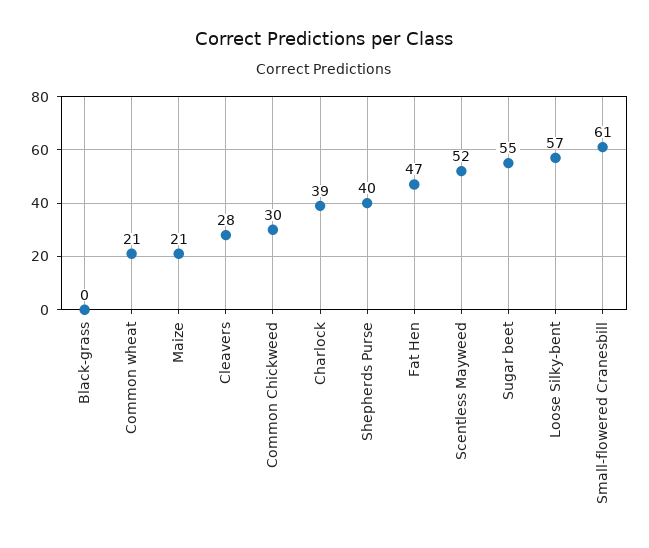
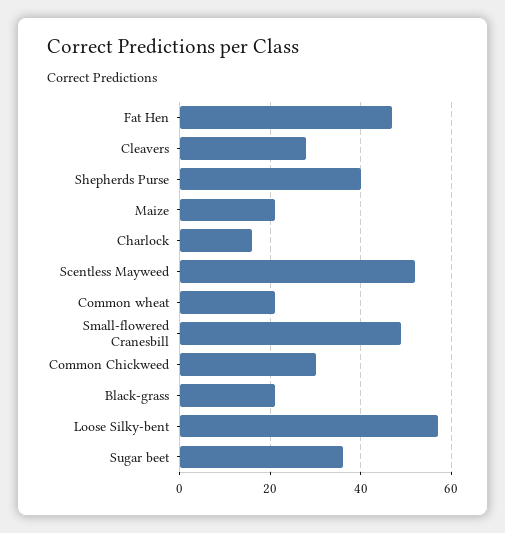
  {
-   "Black-grass": 0,
+   "Black-grass": 20,
    "Common wheat": 21,
    "Maize": 21,
    "Cleavers": 28,
    "Common Chickweed": 30,
-   "Charlock": 39,
+   "Charlock": 15,
    "Shepherds Purse": 40,
    "Fat Hen": 47,
    "Scentless Mayweed": 52,
-   "Sugar beet": 55,
+   "Sugar beet": 35,
    "Loose Silky-bent": 57,
-   "Small-flowered Cranesbill": 61
+   "Small-flowered Cranesbill": 50
  }

